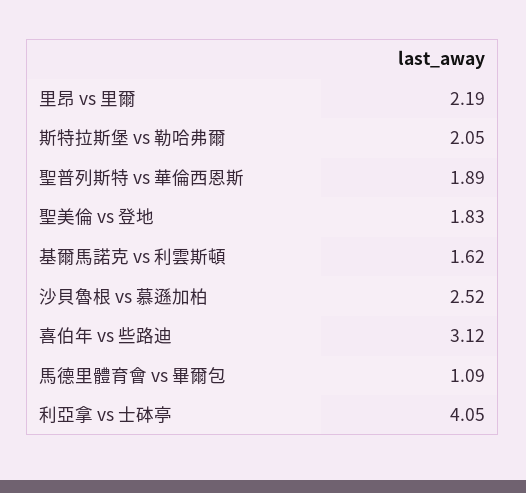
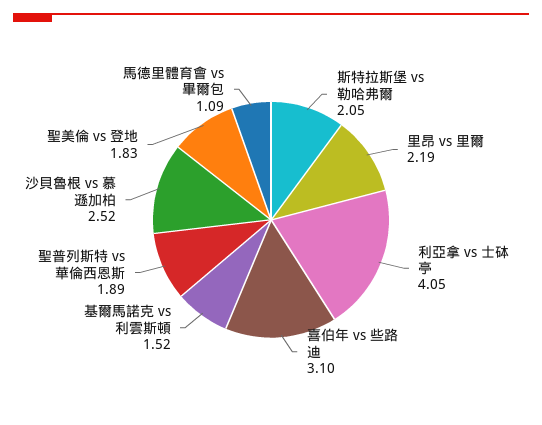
  {
    "里昂 vs 里爾": 2.19,
    "斯特拉斯堡 vs 勒哈弗爾": 2.05,
    "聖普列斯特 vs 華倫西恩斯": 1.89,
    "聖美倫 vs 登地": 1.83,
-   "基爾馬諾克 vs 利雲斯頓": 1.62,
+   "基爾馬諾克 vs 利雲斯頓": 1.52,
    "沙貝魯根 vs 慕遜加柏": 2.52,
-   "喜伯年 vs 些路迪": 3.12,
+   "喜伯年 vs 些路迪": 3.1,
    "馬德里體育會 vs 畢爾包": 1.09,
    "利亞拿 vs 士砵亭": 4.05
  }

